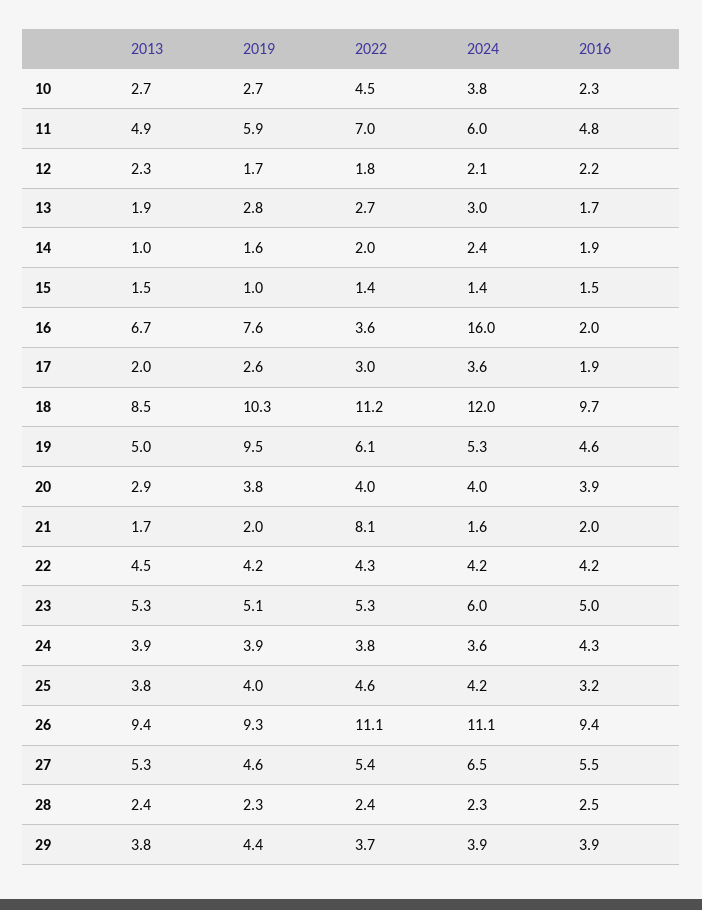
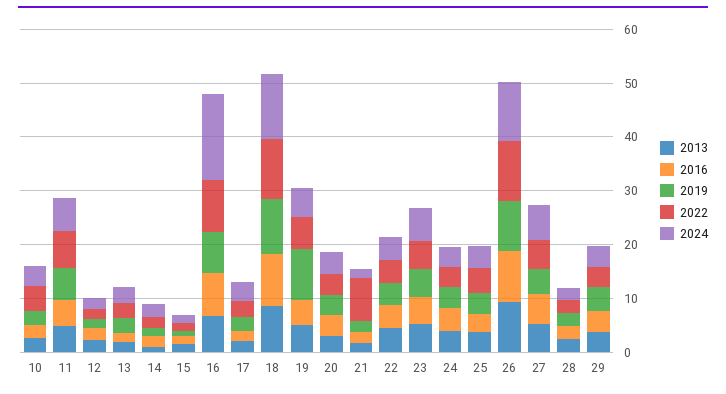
  {
    "2013": {
      "10": 2.7,
      "11": 4.9,
      "12": 2.3,
      "13": 1.9,
      "14": 1,
      "15": 1.5,
      "16": 6.7,
      "17": 2,
      "18": 8.5,
      "19": 5,
      "20": 2.9,
      "21": 1.7,
      "22": 4.5,
      "23": 5.3,
      "24": 3.9,
      "25": 3.8,
      "26": 9.4,
      "27": 5.3,
      "28": 2.4,
      "29": 3.8
    },
    "2019": {
      "10": 2.7,
      "11": 5.9,
      "12": 1.7,
      "13": 2.8,
      "14": 1.6,
      "15": 1,
      "16": 7.6,
      "17": 2.6,
      "18": 10.3,
      "19": 9.5,
      "20": 3.8,
      "21": 2,
      "22": 4.2,
      "23": 5.1,
      "24": 3.9,
      "25": 4,
      "26": 9.3,
      "27": 4.6,
      "28": 2.3,
      "29": 4.4
    },
    "2022": {
      "10": 4.5,
      "11": 7,
      "12": 1.8,
      "13": 2.7,
      "14": 2,
      "15": 1.4,
-     "16": 3.6,
+     "16": 10,
      "17": 3,
      "18": 11.2,
      "19": 6.1,
      "20": 4,
      "21": 8.1,
      "22": 4.3,
      "23": 5.3,
      "24": 3.8,
      "25": 4.6,
      "26": 11.1,
      "27": 5.4,
      "28": 2.4,
      "29": 3.7
    },
    "2024": {
      "10": 3.8,
      "11": 6,
      "12": 2.1,
      "13": 3,
      "14": 2.4,
      "15": 1.4,
      "16": 16,
      "17": 3.6,
      "18": 12,
      "19": 5.3,
      "20": 4,
      "21": 1.6,
      "22": 4.2,
      "23": 6,
      "24": 3.6,
      "25": 4.2,
      "26": 11.1,
      "27": 6.5,
      "28": 2.3,
      "29": 3.9
    },
    "2016": {
      "10": 2.3,
      "11": 4.8,
      "12": 2.2,
      "13": 1.7,
      "14": 1.9,
      "15": 1.5,
-     "16": 2,
+     "16": 8,
      "17": 1.9,
      "18": 9.7,
      "19": 4.6,
      "20": 3.9,
      "21": 2,
      "22": 4.2,
      "23": 5,
      "24": 4.3,
      "25": 3.2,
      "26": 9.4,
      "27": 5.5,
      "28": 2.5,
      "29": 3.9
    }
  }

